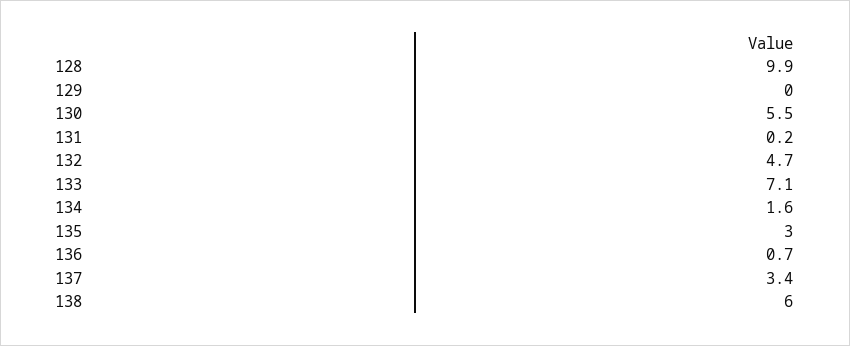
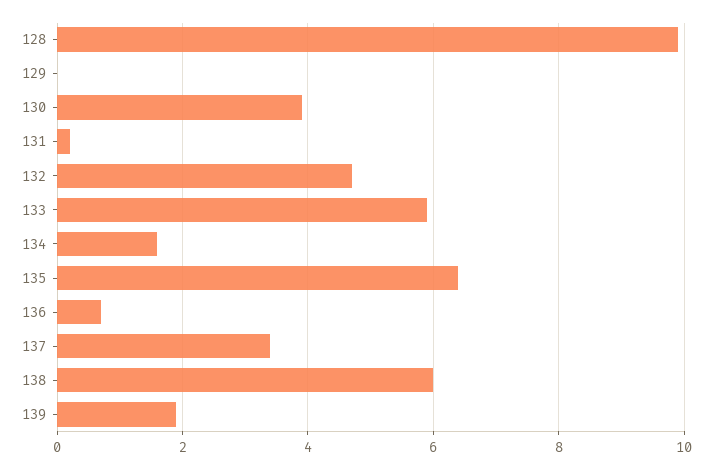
  {
    "128": 9.9,
    "129": 0,
-   "130": 5.5,
+   "130": 4,
    "131": 0.2,
    "132": 4.7,
-   "133": 7.1,
+   "133": 6,
    "134": 1.6,
-   "135": 3,
+   "135": 6.5,
    "136": 0.7,
    "137": 3.4,
-   "138": 6
+   "138": 6,
+   "139": 2
  }

